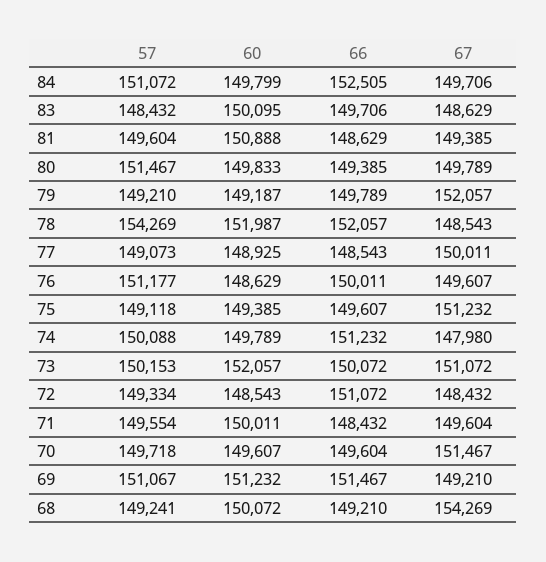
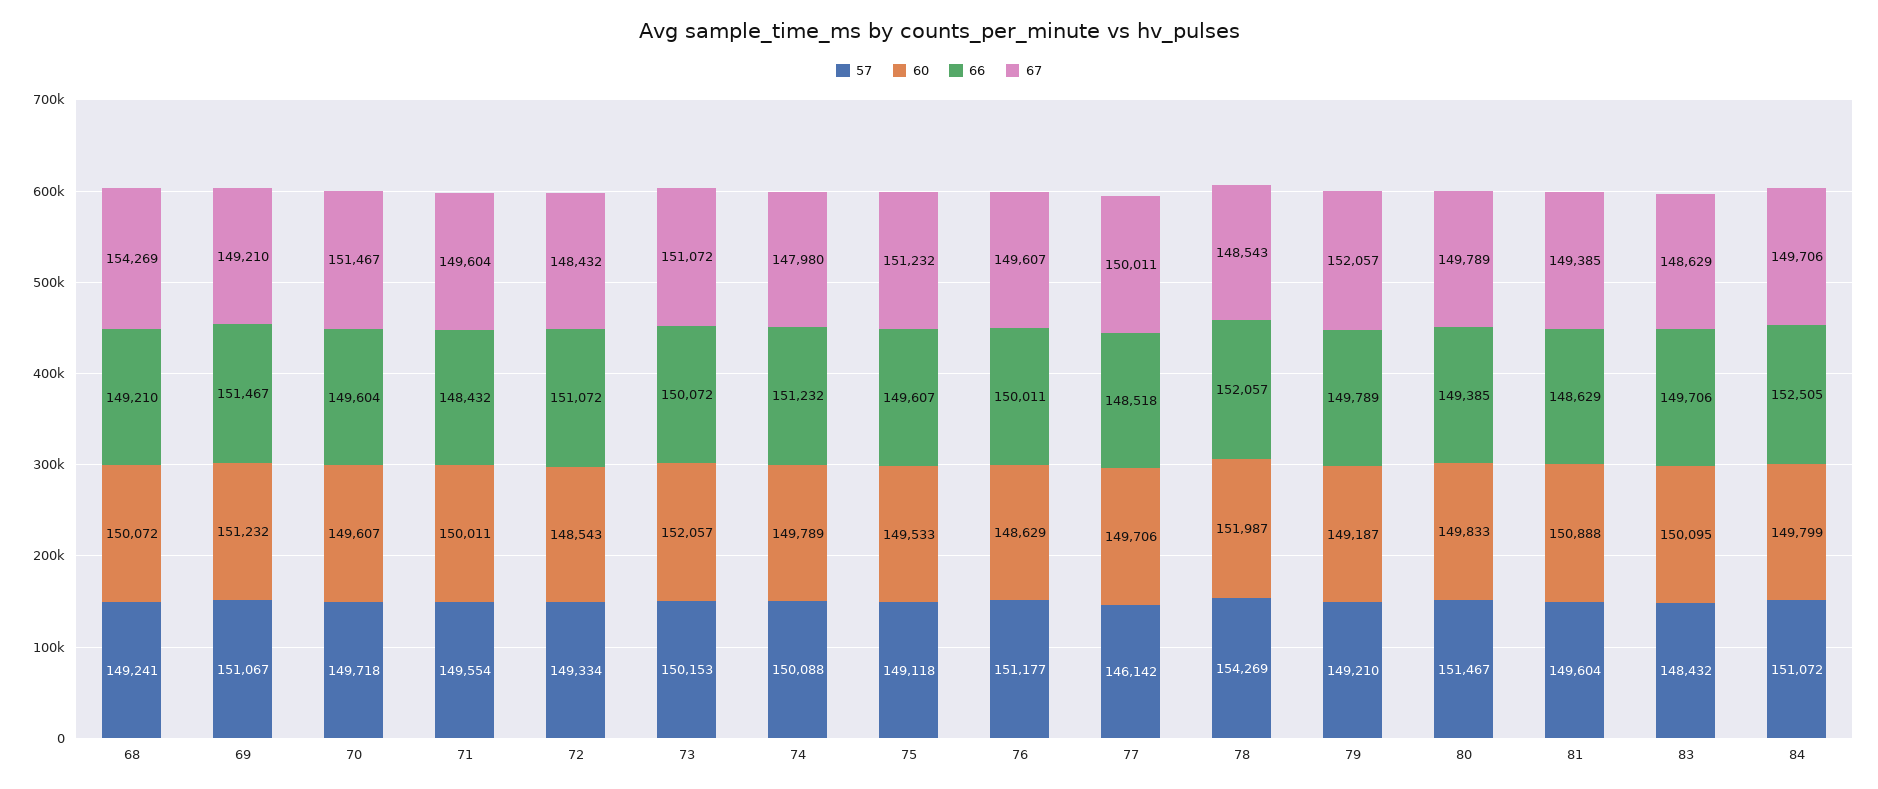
  {
    "57": {
      "84": 151072,
      "83": 148432,
      "81": 149604,
      "80": 151467,
      "79": 149210,
      "78": 154269,
-     "77": 149073,
+     "77": 146142,
      "76": 151177,
      "75": 149118,
      "74": 150088,
      "73": 150153,
      "72": 149334,
      "71": 149554,
      "70": 149718,
      "69": 151067,
      "68": 149241
    },
    "60": {
      "84": 149799,
      "83": 150095,
      "81": 150888,
      "80": 149833,
      "79": 149187,
      "78": 151987,
-     "77": 148925,
+     "77": 149706,
      "76": 148629,
-     "75": 149385,
+     "75": 149533,
      "74": 149789,
      "73": 152057,
      "72": 148543,
      "71": 150011,
      "70": 149607,
      "69": 151232,
      "68": 150072
    },
    "66": {
      "84": 152505,
      "83": 149706,
      "81": 148629,
      "80": 149385,
      "79": 149789,
      "78": 152057,
-     "77": 148543,
+     "77": 148518,
      "76": 150011,
      "75": 149607,
      "74": 151232,
      "73": 150072,
      "72": 151072,
      "71": 148432,
      "70": 149604,
      "69": 151467,
      "68": 149210
    },
    "67": {
      "84": 149706,
      "83": 148629,
      "81": 149385,
      "80": 149789,
      "79": 152057,
      "78": 148543,
      "77": 150011,
      "76": 149607,
      "75": 151232,
      "74": 147980,
      "73": 151072,
      "72": 148432,
      "71": 149604,
      "70": 151467,
      "69": 149210,
      "68": 154269
    }
  }

